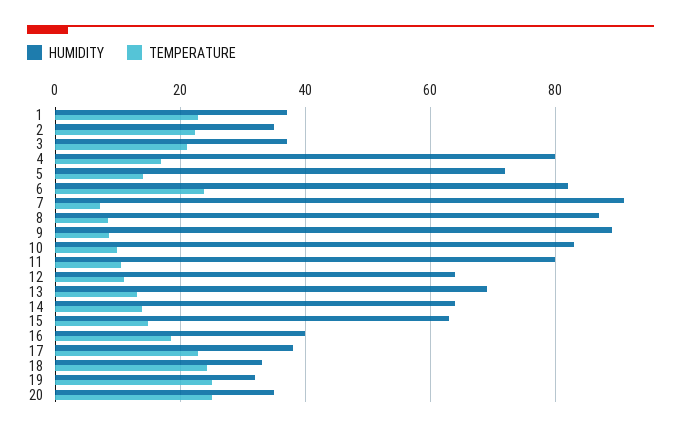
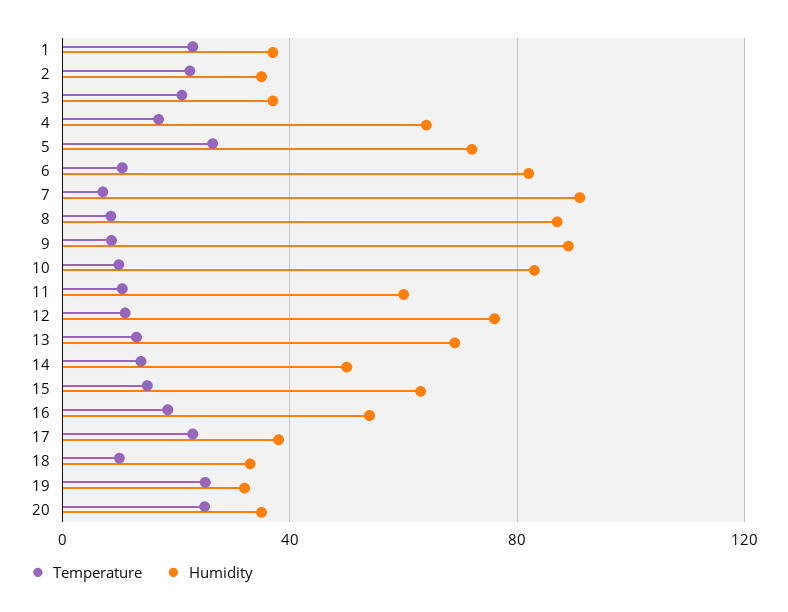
  {
    "HUMIDITY": {
      "1": 38,
      "2": 36,
      "3": 38,
-     "4": 80,
+     "4": 65,
      "5": 72,
      "6": 82,
      "7": 92,
      "8": 88,
      "9": 90,
      "10": 84,
-     "11": 80,
+     "11": 60,
-     "12": 64,
+     "12": 75,
      "13": 70,
-     "14": 64,
+     "14": 50,
      "15": 64,
-     "16": 40,
+     "16": 55,
      "17": 38,
      "18": 34,
      "19": 32,
      "20": 36
    },
    "TEMPERATURE": {
      "1": 22,
      "2": 22,
      "3": 22,
      "4": 16,
-     "5": 14,
+     "5": 25,
-     "6": 24,
+     "6": 10,
      "7": 8,
      "8": 8,
      "9": 8,
      "10": 10,
      "11": 10,
      "12": 12,
      "13": 14,
      "14": 14,
      "15": 14,
      "16": 18,
      "17": 22,
-     "18": 24,
+     "18": 10,
      "19": 26,
      "20": 26
    }
  }

